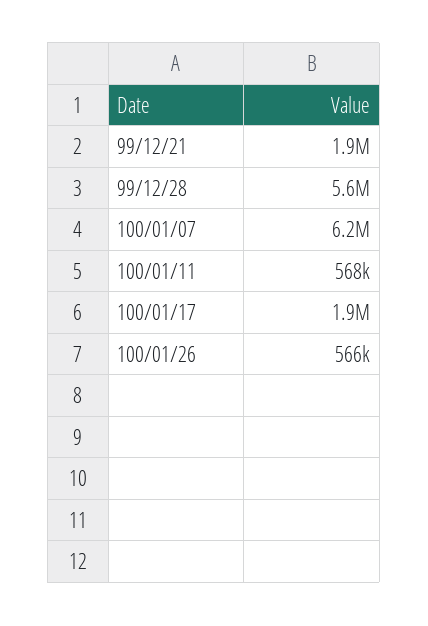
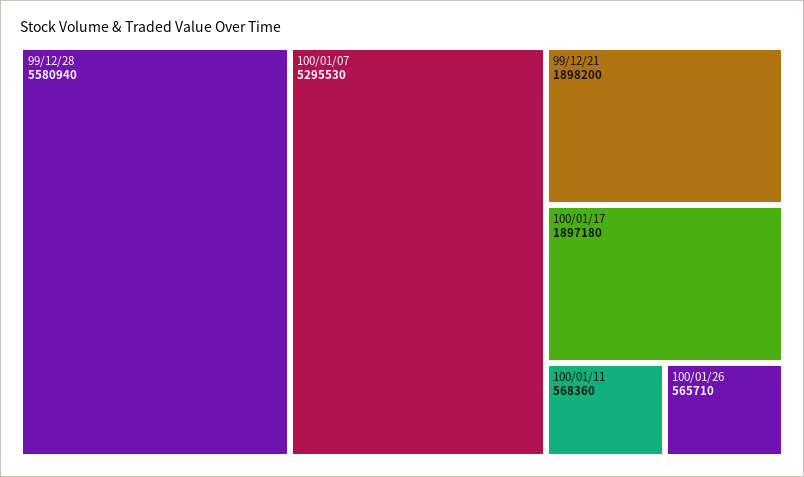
  {
    "99/12/21": 1898200,
    "99/12/28": 5580940,
-   "100/01/07": 6200000,
+   "100/01/07": 5295530,
    "100/01/11": 568360,
    "100/01/17": 1897180,
    "100/01/26": 565710
  }

